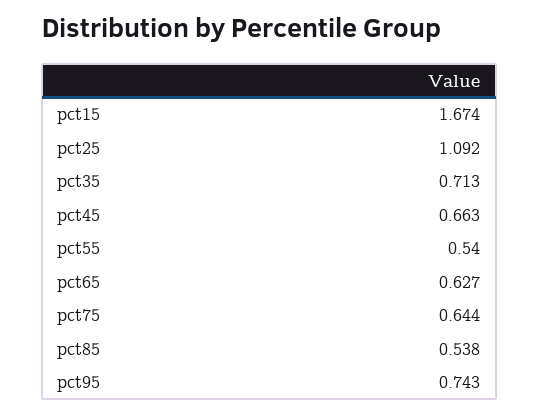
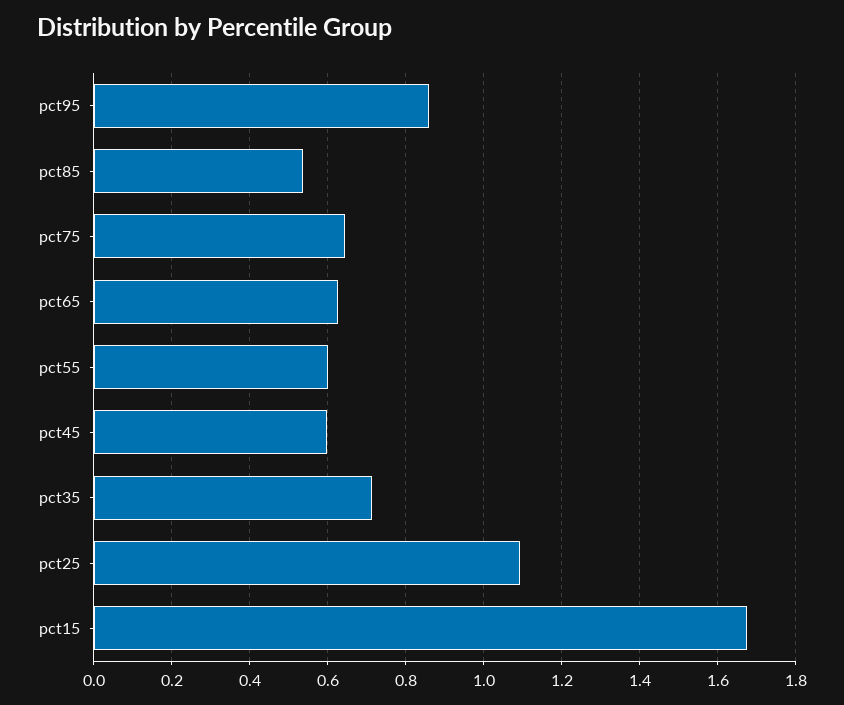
  {
    "pct15": 1.674,
    "pct25": 1.092,
    "pct35": 0.713,
-   "pct45": 0.663,
+   "pct45": 0.6,
-   "pct55": 0.54,
+   "pct55": 0.6,
    "pct65": 0.627,
    "pct75": 0.644,
    "pct85": 0.538,
-   "pct95": 0.743
+   "pct95": 0.86
  }

